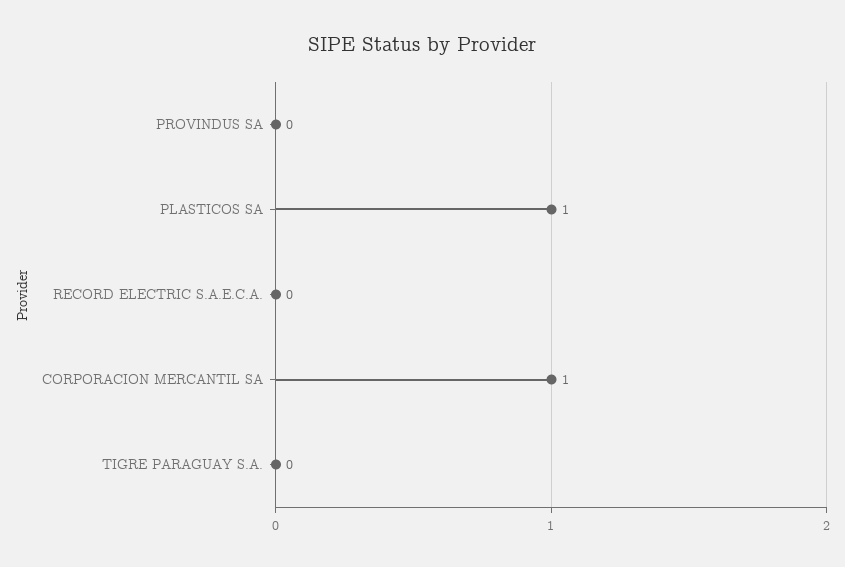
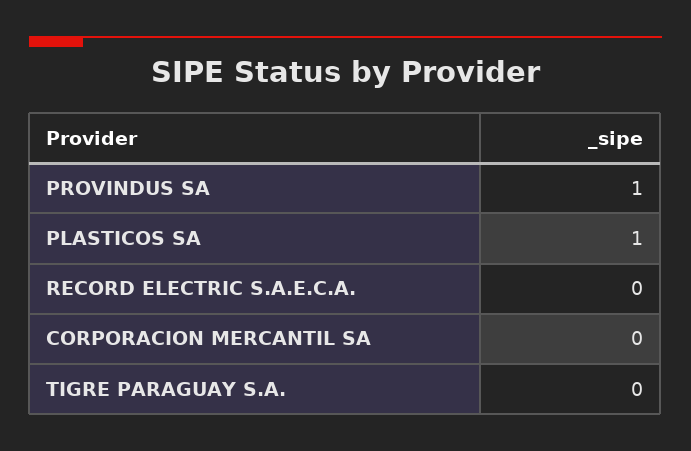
  {
-   "PROVINDUS SA": 0,
+   "PROVINDUS SA": 1,
    "PLASTICOS SA": 1,
    "RECORD ELECTRIC S.A.E.C.A.": 0,
-   "CORPORACION MERCANTIL SA": 1,
+   "CORPORACION MERCANTIL SA": 0,
    "TIGRE PARAGUAY S.A.": 0
  }

